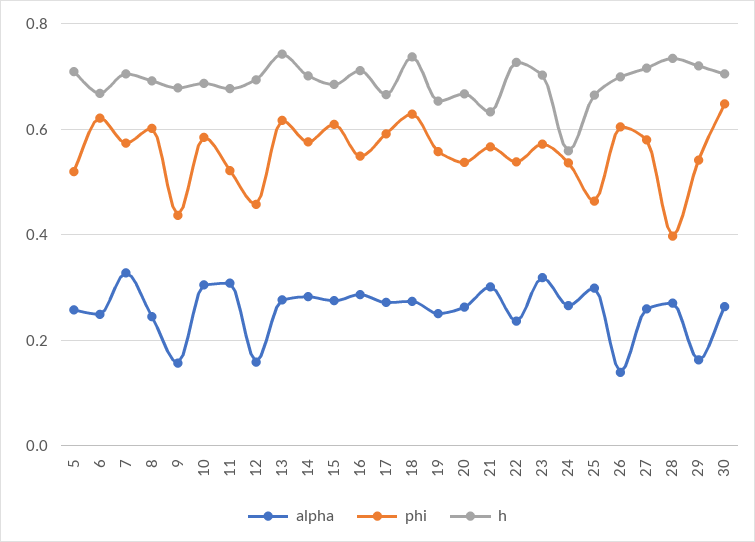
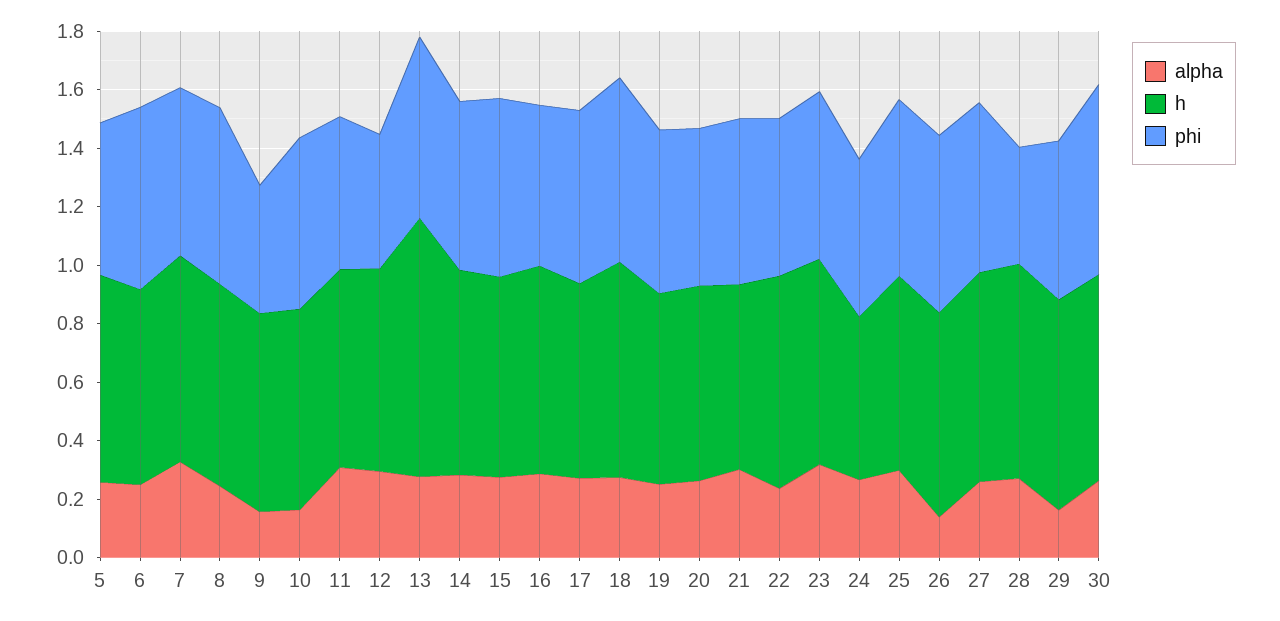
  {
    "alpha": {
      "5": 0.26,
      "6": 0.24,
      "7": 0.32,
      "8": 0.24,
      "9": 0.16,
-     "10": 0.3,
+     "10": 0.15,
      "11": 0.3,
-     "12": 0.16,
+     "12": 0.3,
      "13": 0.28,
      "14": 0.28,
      "15": 0.28,
      "16": 0.28,
      "17": 0.28,
      "18": 0.28,
      "19": 0.26,
      "20": 0.26,
      "21": 0.3,
      "22": 0.24,
      "23": 0.32,
      "24": 0.26,
      "25": 0.3,
      "26": 0.14,
      "27": 0.26,
      "28": 0.28,
      "29": 0.16,
      "30": 0.26
    },
    "phi": {
      "5": 0.52,
      "6": 0.62,
      "7": 0.58,
      "8": 0.6,
      "9": 0.44,
      "10": 0.58,
      "11": 0.52,
      "12": 0.46,
      "13": 0.62,
      "14": 0.58,
      "15": 0.6,
      "16": 0.54,
      "17": 0.6,
      "18": 0.62,
      "19": 0.56,
      "20": 0.54,
      "21": 0.56,
      "22": 0.54,
      "23": 0.58,
      "24": 0.54,
-     "25": 0.46,
+     "25": 0.6,
      "26": 0.6,
      "27": 0.58,
      "28": 0.4,
      "29": 0.54,
      "30": 0.64
    },
    "h": {
      "5": 0.7,
      "6": 0.66,
      "7": 0.7,
      "8": 0.7,
      "9": 0.68,
      "10": 0.68,
      "11": 0.68,
      "12": 0.7,
-     "13": 0.74,
+     "13": 0.9,
      "14": 0.7,
      "15": 0.68,
      "16": 0.72,
      "17": 0.66,
      "18": 0.74,
      "19": 0.66,
      "20": 0.66,
      "21": 0.64,
      "22": 0.72,
      "23": 0.7,
      "24": 0.56,
      "25": 0.66,
      "26": 0.7,
      "27": 0.72,
      "28": 0.74,
      "29": 0.72,
      "30": 0.7
    }
  }

